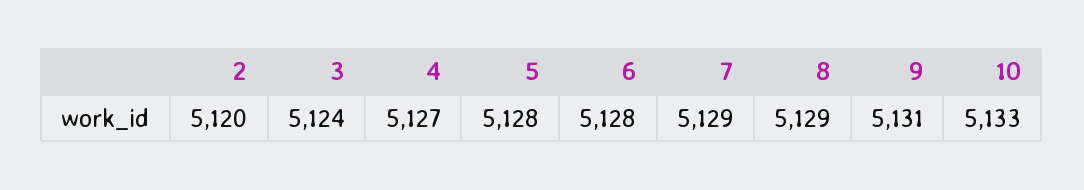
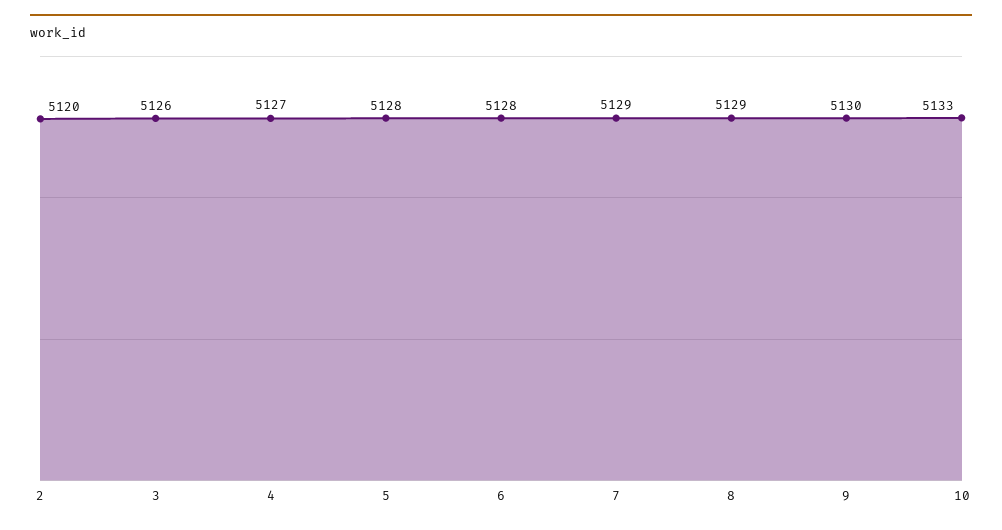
  {
    "2": 5120,
-   "3": 5124,
+   "3": 5126,
    "4": 5127,
    "5": 5128,
    "6": 5128,
    "7": 5129,
    "8": 5129,
-   "9": 5131,
+   "9": 5130,
    "10": 5133
  }

